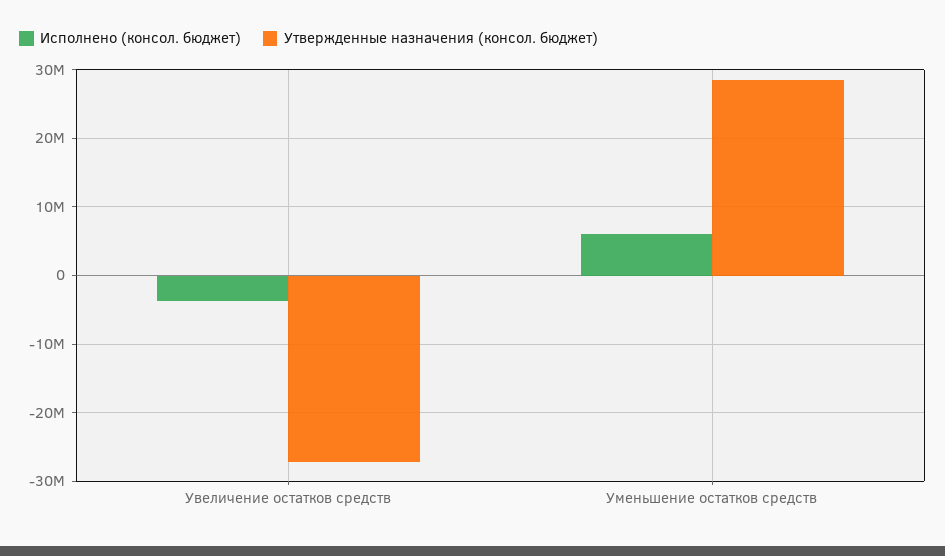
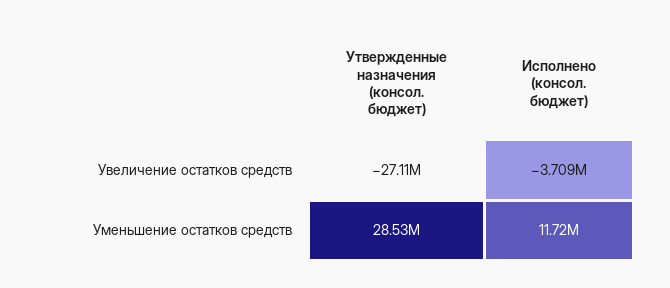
  {
    "Исполнено (консол. бюджет)": {
      "Увеличение остатков средств": -3709000,
-     "Уменьшение остатков средств": 6000000
+     "Уменьшение остатков средств": 11720000
    },
    "Утвержденные назначения (консол. бюджет)": {
      "Увеличение остатков средств": -27110000,
      "Уменьшение остатков средств": 28530000
    }
  }

